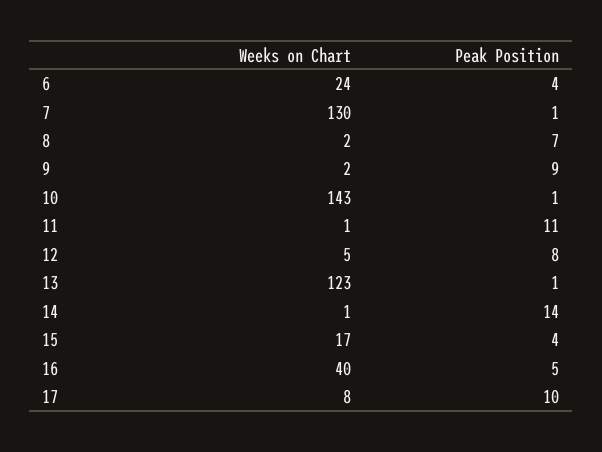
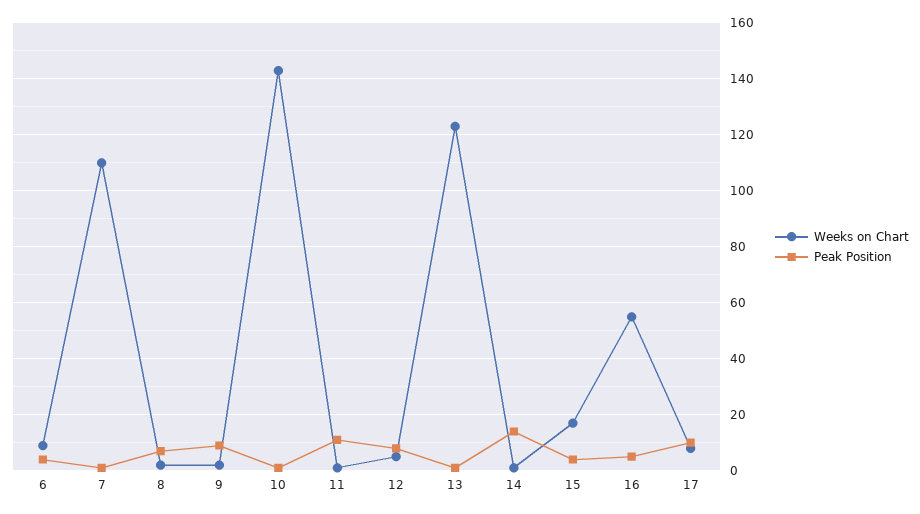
  {
    "Weeks on Chart": {
-     "6": 24,
+     "6": 10,
-     "7": 130,
+     "7": 110,
      "8": 2,
      "9": 2,
      "10": 143,
      "11": 1,
      "12": 5,
      "13": 123,
      "14": 1,
      "15": 17,
-     "16": 40,
+     "16": 55,
      "17": 8
    },
    "Peak Position": {
      "6": 4,
      "7": 1,
      "8": 7,
      "9": 9,
      "10": 1,
      "11": 11,
      "12": 8,
      "13": 1,
      "14": 14,
      "15": 4,
      "16": 5,
      "17": 10
    }
  }

